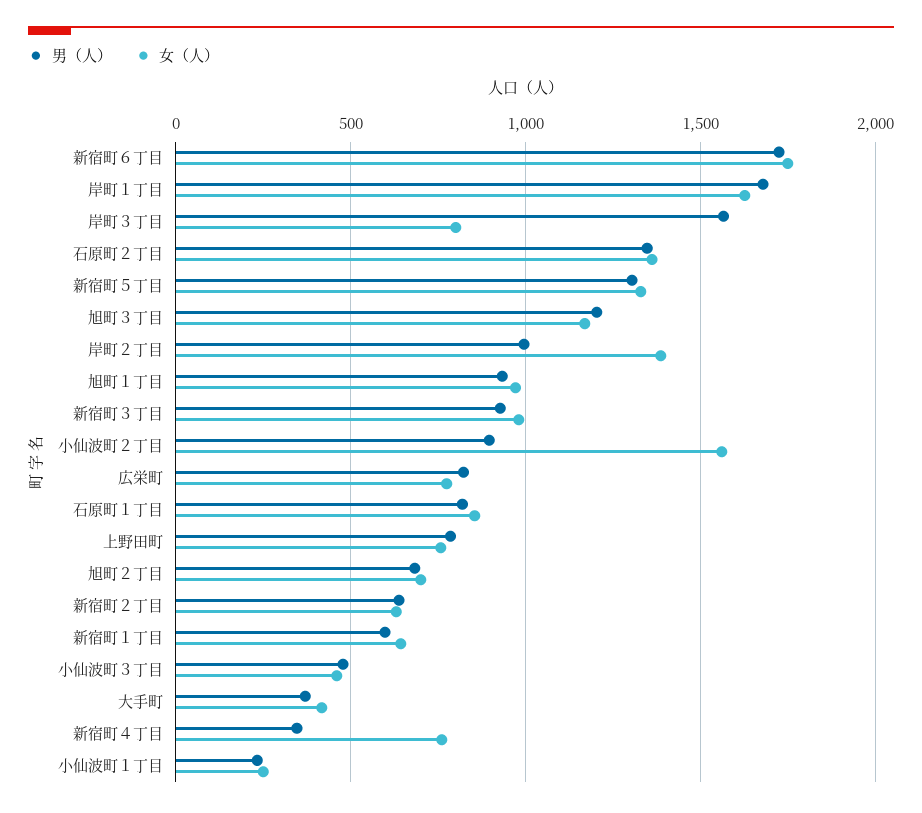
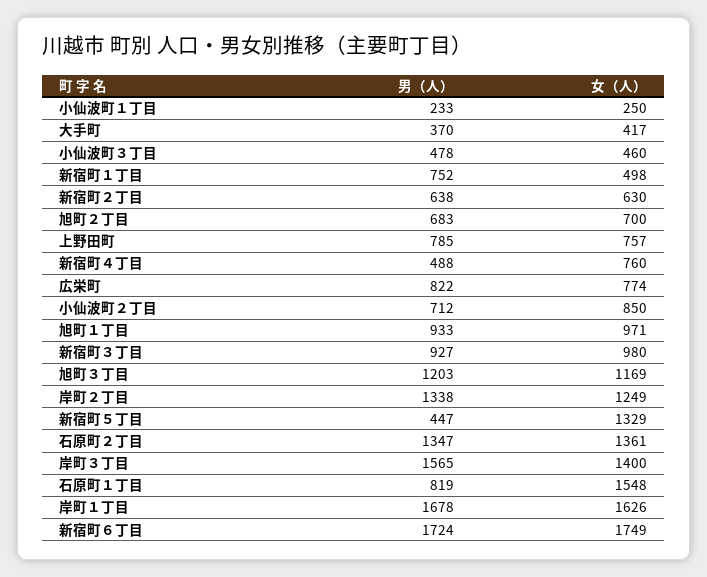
  {
    "男（人）": {
      "新宿町６丁目": 1724,
      "岸町１丁目": 1678,
      "岸町３丁目": 1565,
      "石原町２丁目": 1347,
-     "新宿町５丁目": 1300,
+     "新宿町５丁目": 447,
      "旭町３丁目": 1203,
-     "岸町２丁目": 1000,
+     "岸町２丁目": 1338,
      "旭町１丁目": 933,
      "新宿町３丁目": 927,
-     "小仙波町２丁目": 900,
+     "小仙波町２丁目": 712,
      "広栄町": 822,
      "石原町１丁目": 819,
      "上野田町": 785,
      "旭町２丁目": 683,
      "新宿町２丁目": 638,
-     "新宿町１丁目": 600,
+     "新宿町１丁目": 752,
      "小仙波町３丁目": 478,
      "大手町": 370,
-     "新宿町４丁目": 350,
+     "新宿町４丁目": 488,
      "小仙波町１丁目": 233
    },
    "女（人）": {
      "新宿町６丁目": 1749,
      "岸町１丁目": 1626,
-     "岸町３丁目": 800,
+     "岸町３丁目": 1400,
      "石原町２丁目": 1361,
      "新宿町５丁目": 1329,
      "旭町３丁目": 1169,
-     "岸町２丁目": 1400,
+     "岸町２丁目": 1249,
      "旭町１丁目": 971,
      "新宿町３丁目": 980,
-     "小仙波町２丁目": 1550,
+     "小仙波町２丁目": 850,
      "広栄町": 774,
-     "石原町１丁目": 850,
+     "石原町１丁目": 1548,
      "上野田町": 757,
      "旭町２丁目": 700,
      "新宿町２丁目": 630,
-     "新宿町１丁目": 650,
+     "新宿町１丁目": 498,
      "小仙波町３丁目": 460,
      "大手町": 417,
      "新宿町４丁目": 760,
      "小仙波町１丁目": 250
    }
  }

